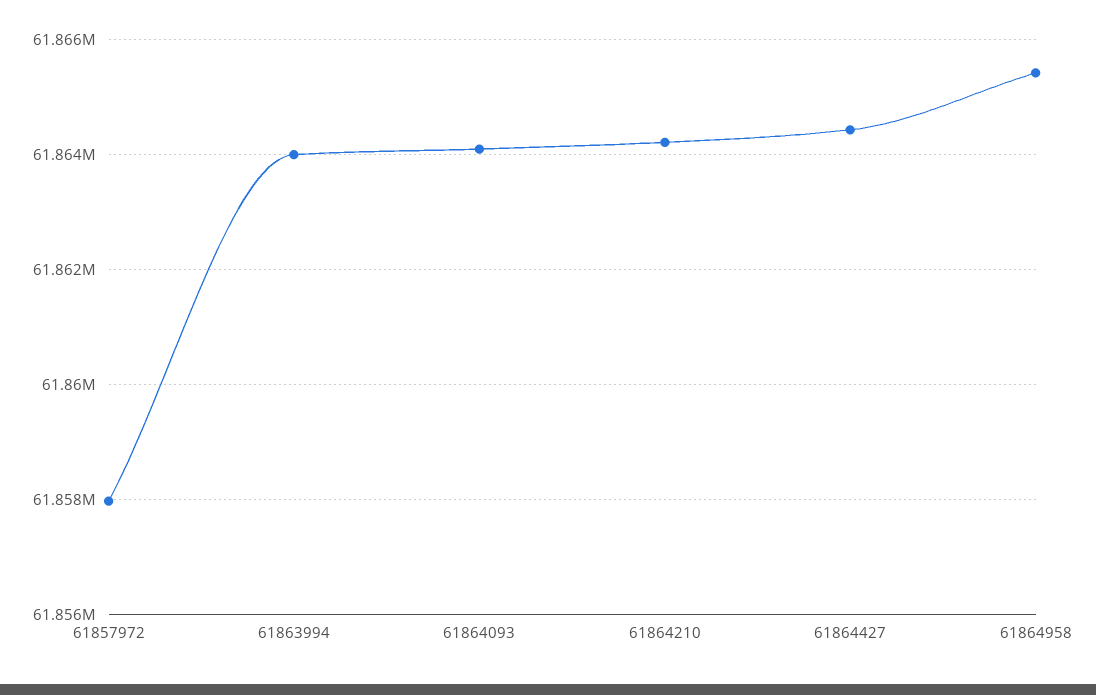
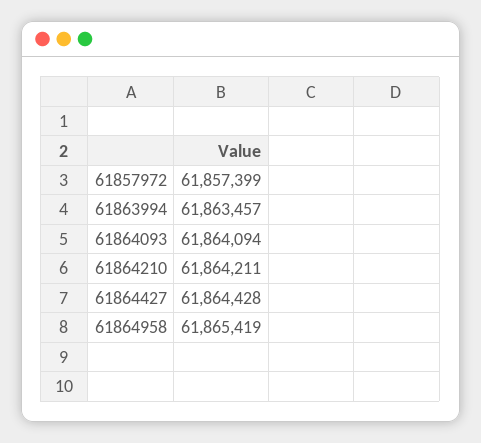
  {
-   "61857972": 61858000,
+   "61857972": 61857399,
-   "61863994": 61864000,
+   "61863994": 61863457,
    "61864093": 61864094,
    "61864210": 61864211,
    "61864427": 61864428,
    "61864958": 61865419
  }

